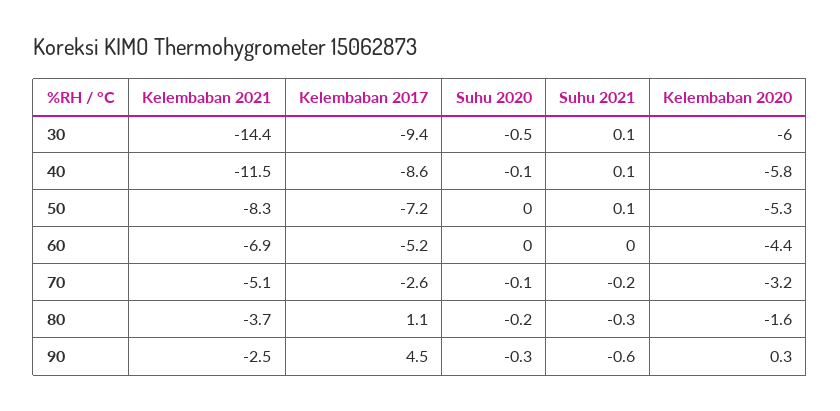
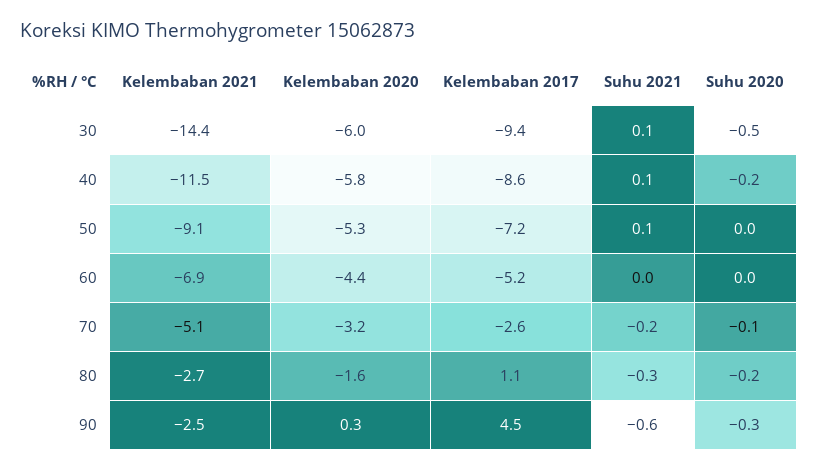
  {
    "Kelembaban 2021": {
      "30": -14.4,
      "40": -11.5,
-     "50": -8.3,
+     "50": -9.1,
      "60": -6.9,
      "70": -5.1,
-     "80": -3.7,
+     "80": -2.7,
      "90": -2.5
    },
    "Kelembaban 2017": {
      "30": -9.4,
      "40": -8.6,
      "50": -7.2,
      "60": -5.2,
      "70": -2.6,
      "80": 1.1,
      "90": 4.5
    },
    "Suhu 2020": {
      "30": -0.5,
-     "40": -0.1,
+     "40": -0.2,
      "50": 0,
      "60": 0,
      "70": -0.1,
      "80": -0.2,
      "90": -0.3
    },
    "Suhu 2021": {
      "30": 0.1,
      "40": 0.1,
      "50": 0.1,
      "60": 0,
      "70": -0.2,
      "80": -0.3,
      "90": -0.6
    },
    "Kelembaban 2020": {
      "30": -6,
      "40": -5.8,
      "50": -5.3,
      "60": -4.4,
      "70": -3.2,
      "80": -1.6,
      "90": 0.3
    }
  }

